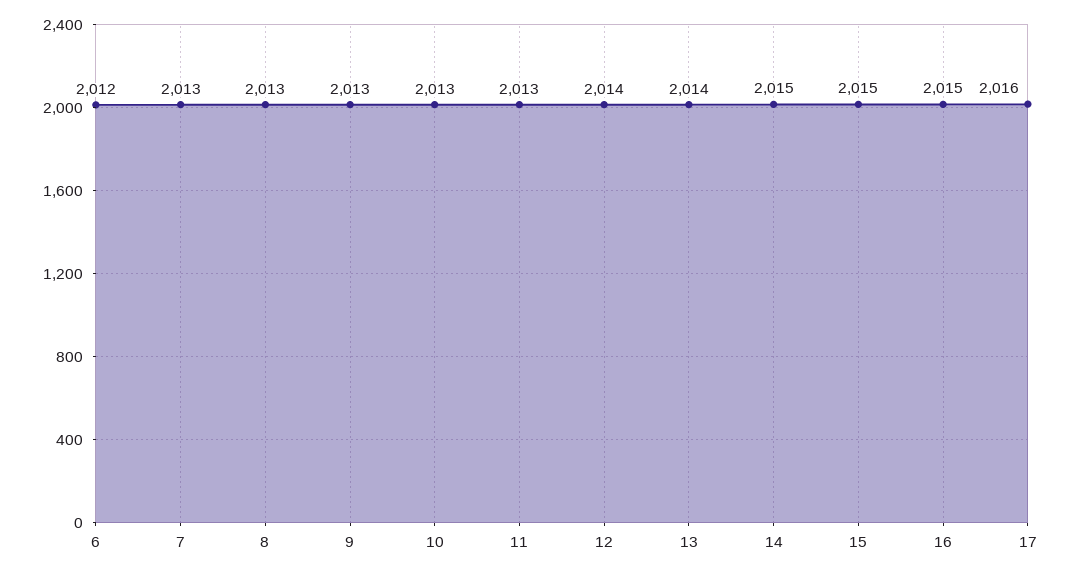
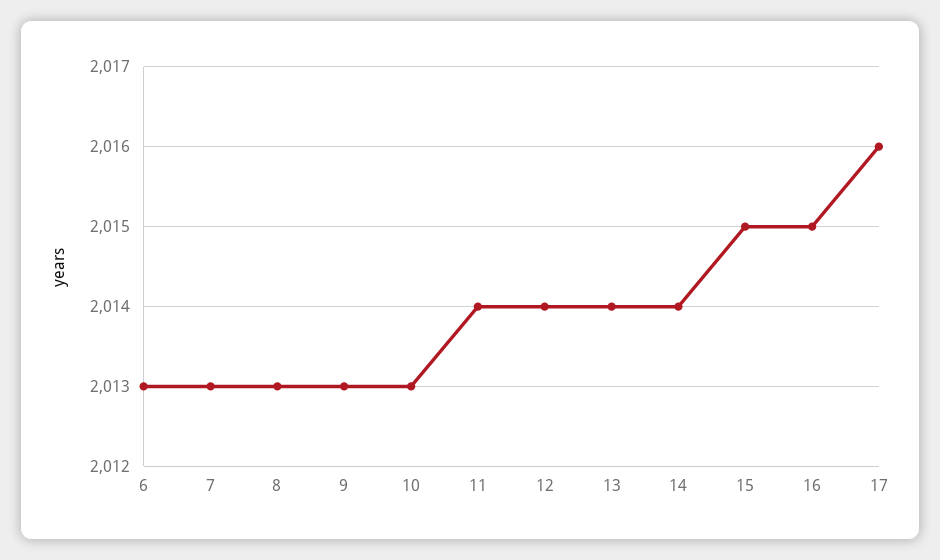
  {
-   "6": 2012,
+   "6": 2013,
    "7": 2013,
    "8": 2013,
    "9": 2013,
    "10": 2013,
-   "11": 2013,
+   "11": 2014,
    "12": 2014,
    "13": 2014,
-   "14": 2015,
+   "14": 2014,
    "15": 2015,
    "16": 2015,
    "17": 2016
  }

